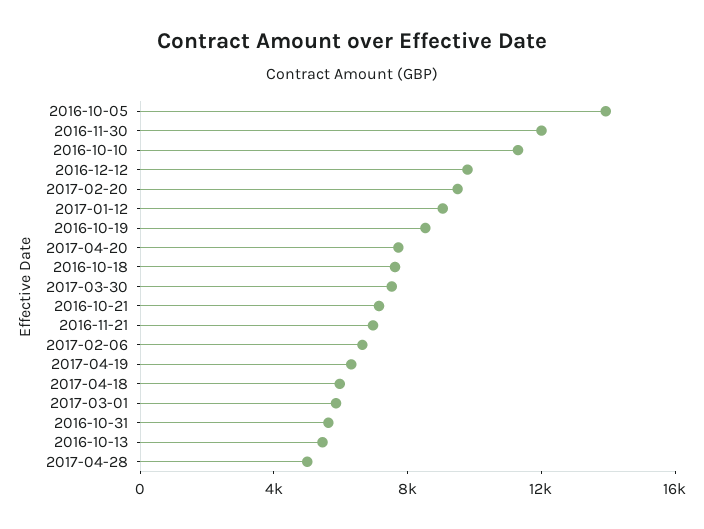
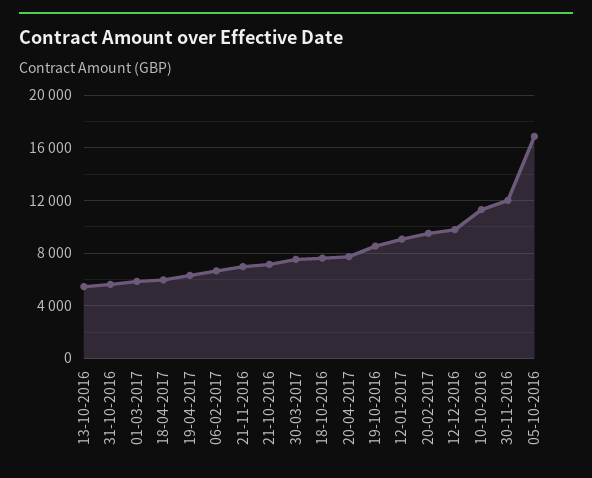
  {
-   "2016-10-05": 14000,
+   "2016-10-05": 17000,
    "2016-11-30": 12000,
    "2016-10-10": 11500,
    "2016-12-12": 10000,
    "2017-02-20": 9500,
    "2017-01-12": 9000,
    "2016-10-19": 8500,
    "2017-04-20": 7500,
    "2016-10-18": 7500,
    "2017-03-30": 7500,
    "2016-10-21": 7000,
    "2016-11-21": 7000,
    "2017-02-06": 6500,
    "2017-04-19": 6500,
    "2017-04-18": 6000,
    "2017-03-01": 6000,
    "2016-10-31": 5500,
-   "2016-10-13": 5500,
+   "2016-10-13": 5500
-   "2017-04-28": 5000
  }

